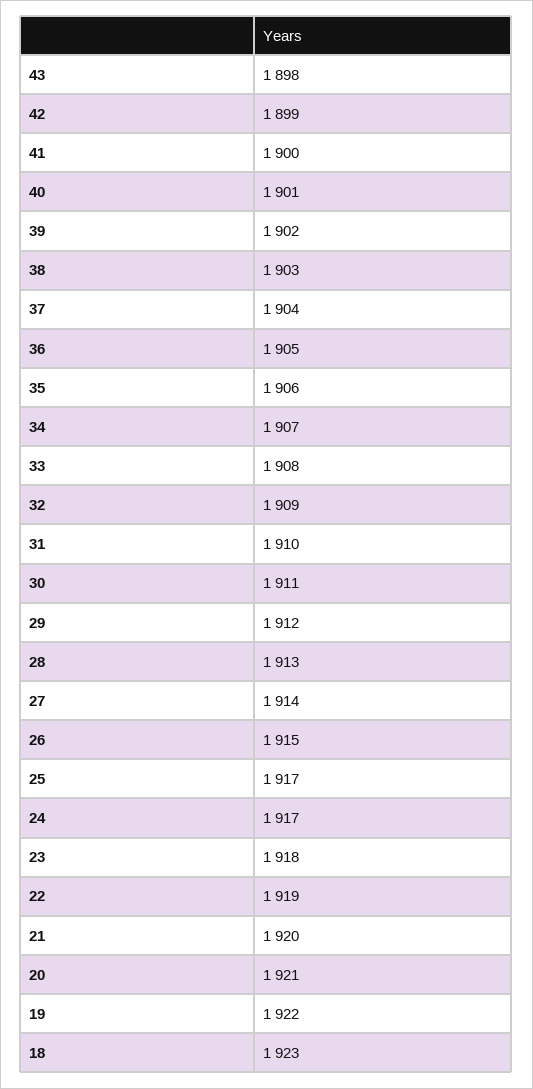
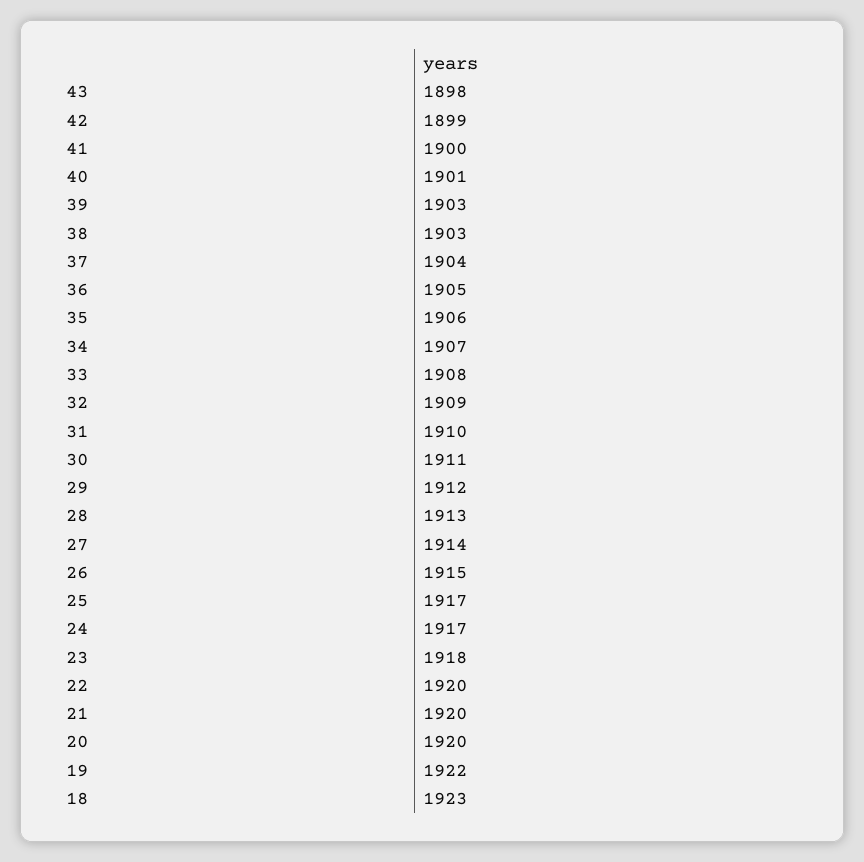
  {
    "43": 1898,
    "42": 1899,
    "41": 1900,
    "40": 1901,
-   "39": 1902,
+   "39": 1903,
    "38": 1903,
    "37": 1904,
    "36": 1905,
    "35": 1906,
    "34": 1907,
    "33": 1908,
    "32": 1909,
    "31": 1910,
    "30": 1911,
    "29": 1912,
    "28": 1913,
    "27": 1914,
    "26": 1915,
    "25": 1917,
    "24": 1917,
    "23": 1918,
-   "22": 1919,
+   "22": 1920,
    "21": 1920,
-   "20": 1921,
+   "20": 1920,
    "19": 1922,
    "18": 1923
  }

